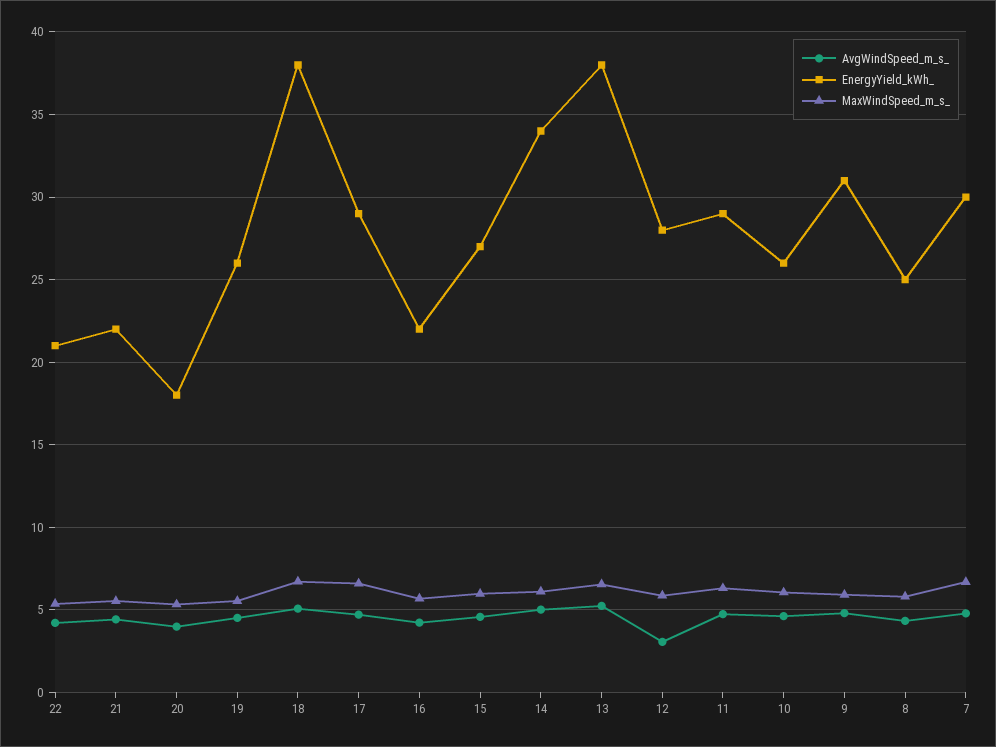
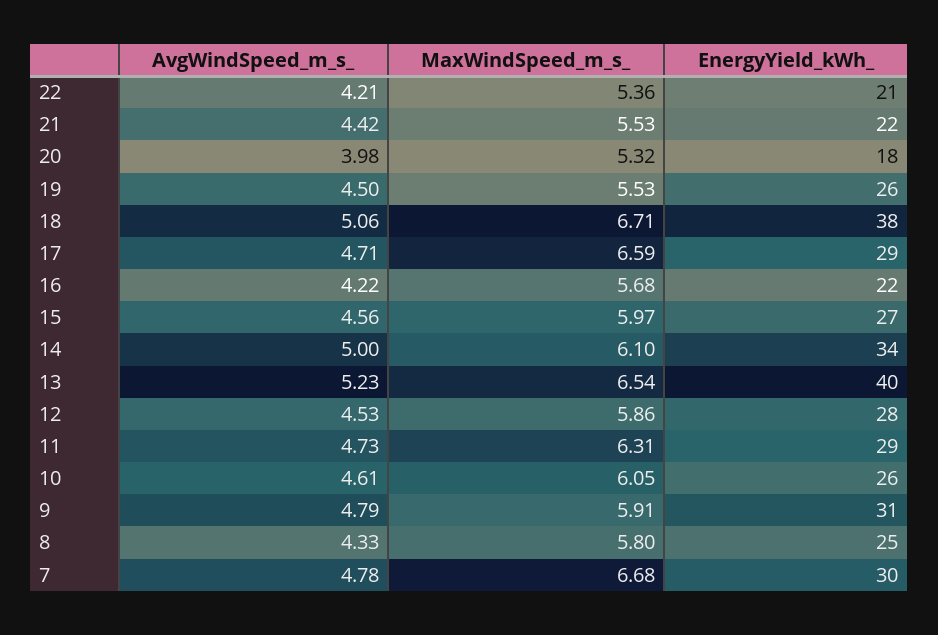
  {
    "AvgWindSpeed_m_s_": {
      "22": 4.21,
      "21": 4.42,
      "20": 3.98,
      "19": 4.5,
      "18": 5.06,
      "17": 4.71,
      "16": 4.22,
      "15": 4.56,
      "14": 5,
      "13": 5.23,
-     "12": 3,
+     "12": 4.53,
      "11": 4.73,
      "10": 4.61,
      "9": 4.79,
      "8": 4.33,
      "7": 4.78
    },
    "EnergyYield_kWh_": {
      "22": 21,
      "21": 22,
      "20": 18,
      "19": 26,
      "18": 38,
      "17": 29,
      "16": 22,
      "15": 27,
      "14": 34,
-     "13": 38,
+     "13": 40,
      "12": 28,
      "11": 29,
      "10": 26,
      "9": 31,
      "8": 25,
      "7": 30
    },
    "MaxWindSpeed_m_s_": {
      "22": 5.36,
      "21": 5.53,
      "20": 5.32,
      "19": 5.53,
      "18": 6.71,
      "17": 6.59,
      "16": 5.68,
      "15": 5.97,
      "14": 6.1,
      "13": 6.54,
      "12": 5.86,
      "11": 6.31,
      "10": 6.05,
      "9": 5.91,
      "8": 5.8,
      "7": 6.68
    }
  }

